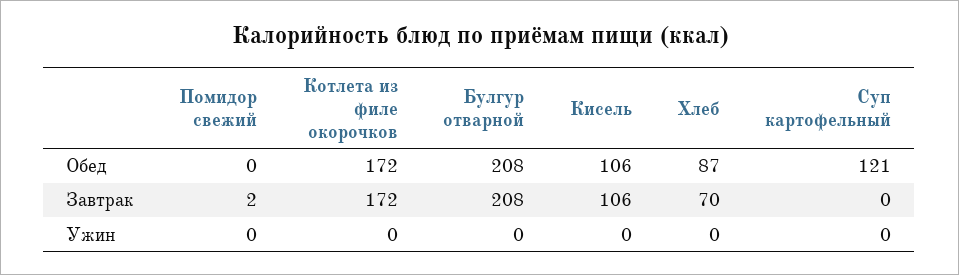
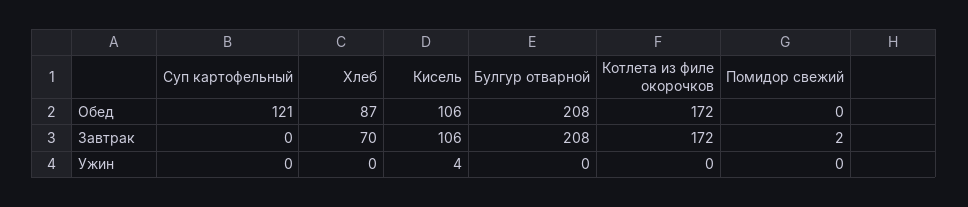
  {
    "Помидор свежий": {
      "Обед": 0,
      "Завтрак": 2,
      "Ужин": 0
    },
    "Котлета из филе окорочков": {
      "Обед": 172,
      "Завтрак": 172,
      "Ужин": 0
    },
    "Булгур отварной": {
      "Обед": 208,
      "Завтрак": 208,
      "Ужин": 0
    },
    "Кисель": {
      "Обед": 106,
      "Завтрак": 106,
-     "Ужин": 0
+     "Ужин": 4
    },
    "Хлеб": {
      "Обед": 87,
      "Завтрак": 70,
      "Ужин": 0
    },
    "Суп картофельный": {
      "Обед": 121,
      "Завтрак": 0,
      "Ужин": 0
    }
  }

